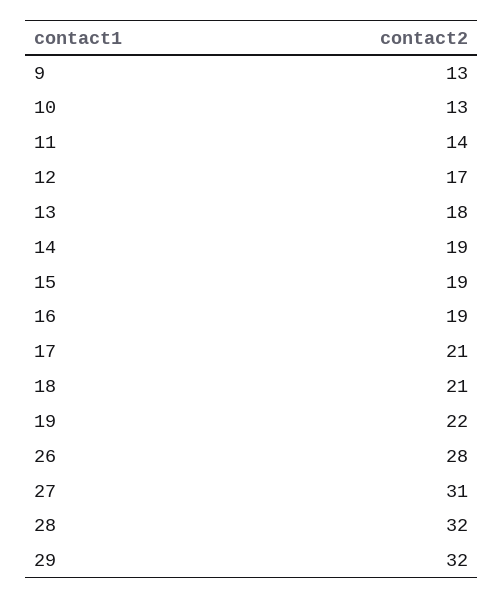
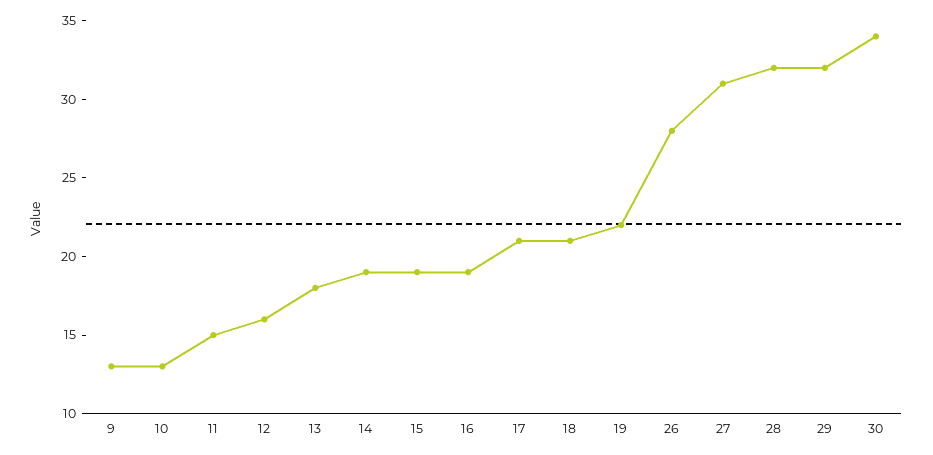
  {
    "9": 13,
    "10": 13,
-   "11": 14,
+   "11": 15,
-   "12": 17,
+   "12": 16,
    "13": 18,
    "14": 19,
    "15": 19,
    "16": 19,
    "17": 21,
    "18": 21,
    "19": 22,
    "26": 28,
    "27": 31,
    "28": 32,
-   "29": 32
+   "29": 32,
+   "30": 34
  }

